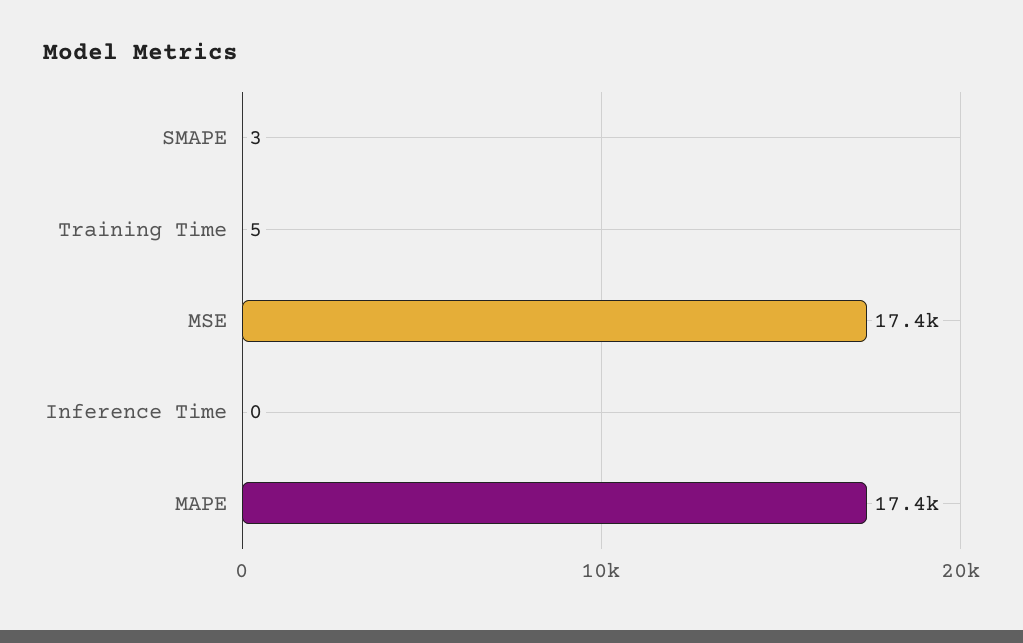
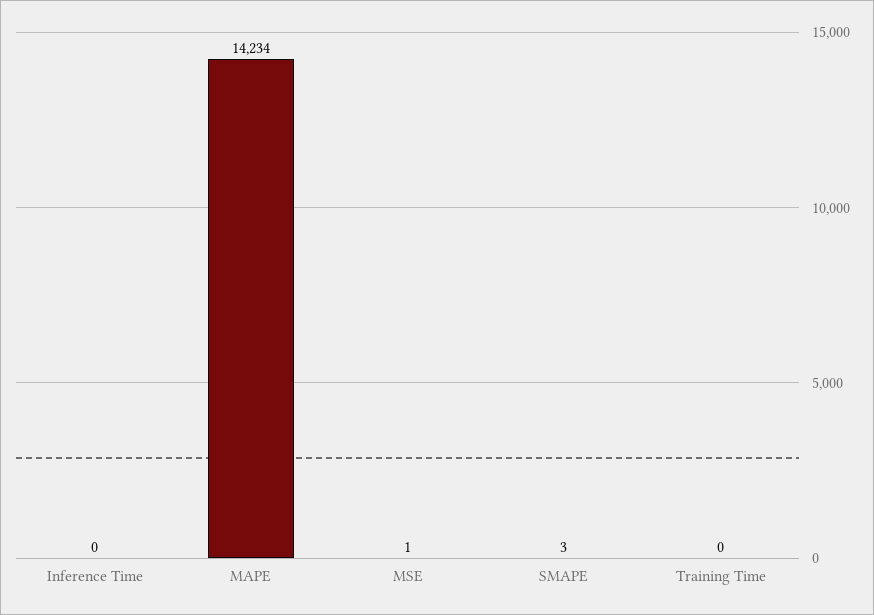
  {
    "SMAPE": 3,
-   "Training Time": 5,
+   "Training Time": 0,
-   "MSE": 17400,
+   "MSE": 1,
    "Inference Time": 0,
-   "MAPE": 17400
+   "MAPE": 14234
  }

